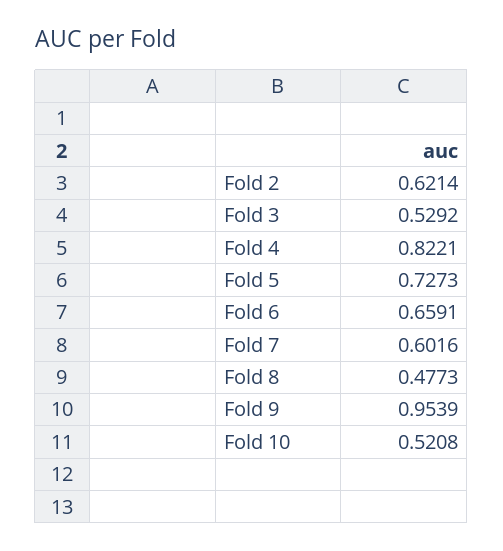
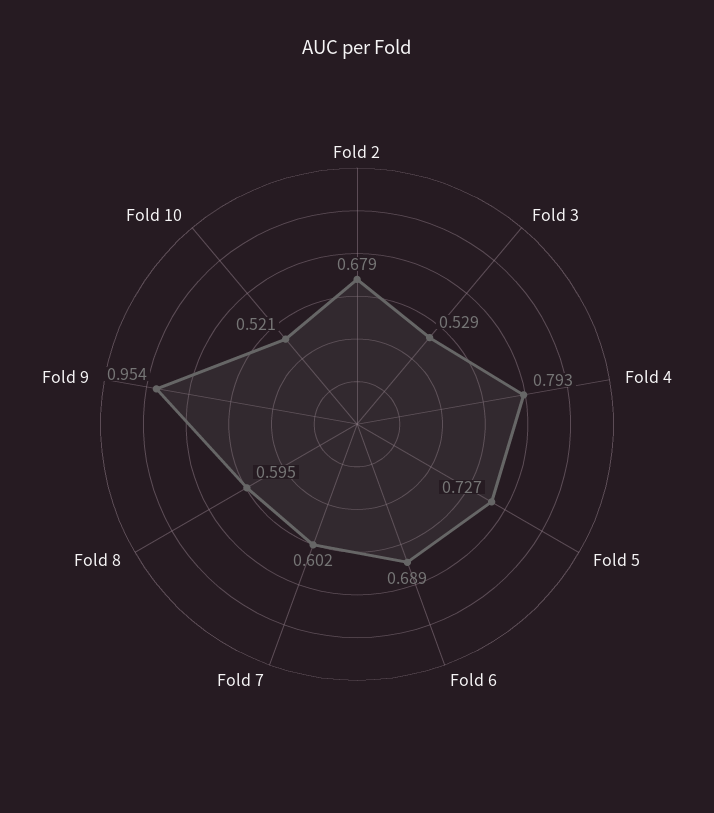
  {
-   "Fold 2": 0.6214,
+   "Fold 2": 0.679,
    "Fold 3": 0.5292,
-   "Fold 4": 0.8221,
+   "Fold 4": 0.793,
    "Fold 5": 0.7273,
-   "Fold 6": 0.6591,
+   "Fold 6": 0.689,
    "Fold 7": 0.6016,
-   "Fold 8": 0.4773,
+   "Fold 8": 0.595,
    "Fold 9": 0.9539,
    "Fold 10": 0.5208
  }

